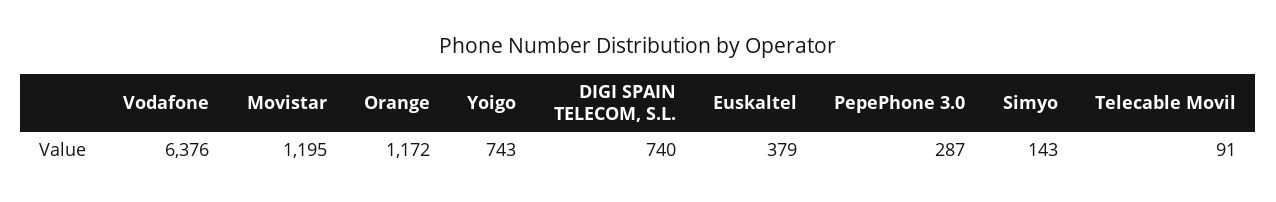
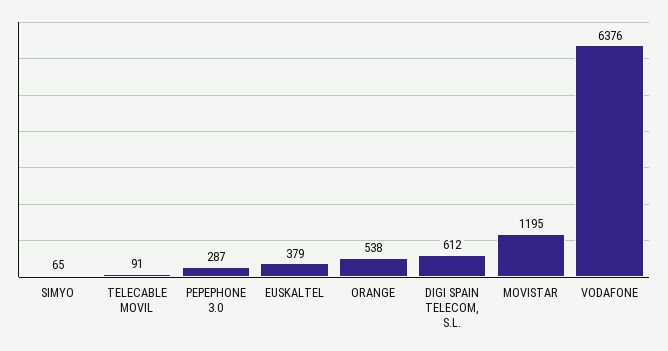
  {
    "Vodafone": 6376,
    "Movistar": 1195,
-   "Orange": 1172,
+   "Orange": 538,
-   "Yoigo": 743,
-   "DIGI SPAIN TELECOM, S.L.": 740,
+   "DIGI SPAIN TELECOM, S.L.": 612,
    "Euskaltel": 379,
    "PepePhone 3.0": 287,
-   "Simyo": 143,
+   "Simyo": 65,
    "Telecable Movil": 91
  }

